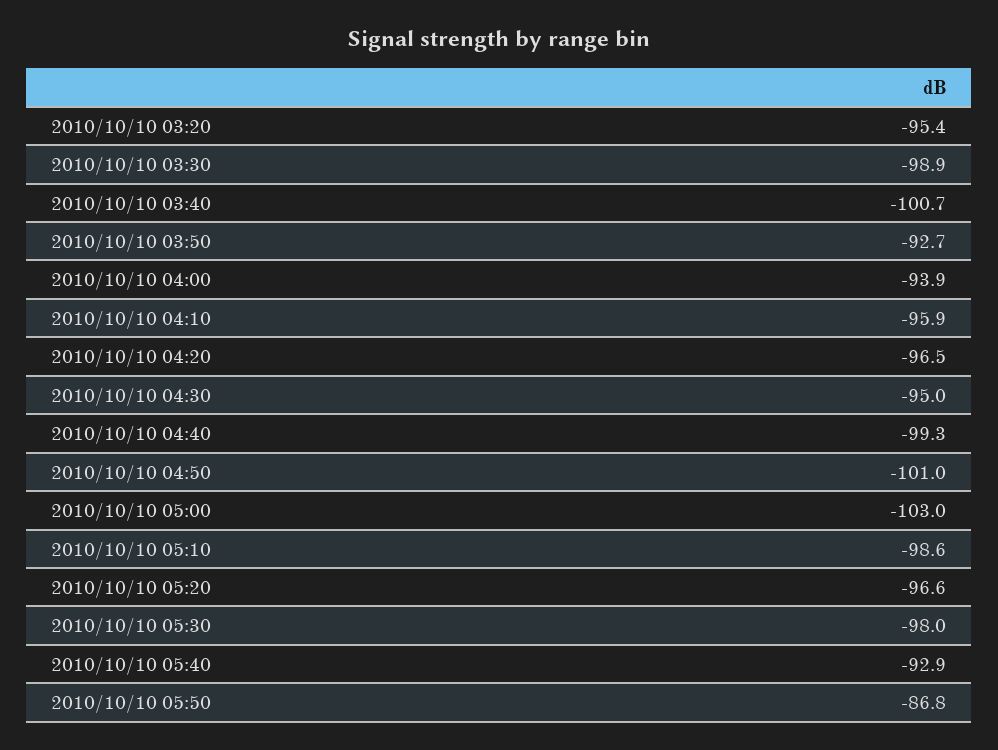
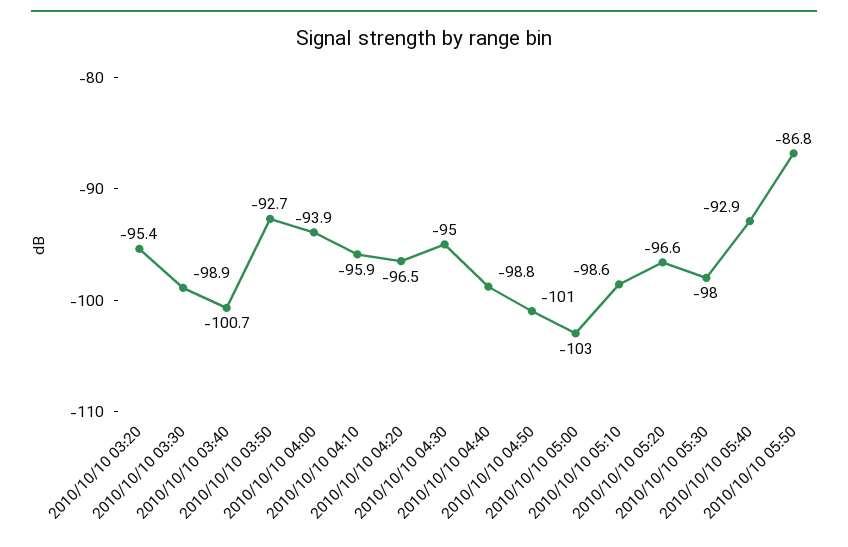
  {
    "2010/10/10 03:20": -95.4,
    "2010/10/10 03:30": -98.9,
    "2010/10/10 03:40": -100.7,
    "2010/10/10 03:50": -92.7,
    "2010/10/10 04:00": -93.9,
    "2010/10/10 04:10": -95.9,
    "2010/10/10 04:20": -96.5,
    "2010/10/10 04:30": -95,
-   "2010/10/10 04:40": -99.3,
+   "2010/10/10 04:40": -98.8,
    "2010/10/10 04:50": -101,
    "2010/10/10 05:00": -103,
    "2010/10/10 05:10": -98.6,
    "2010/10/10 05:20": -96.6,
    "2010/10/10 05:30": -98,
    "2010/10/10 05:40": -92.9,
    "2010/10/10 05:50": -86.8
  }

